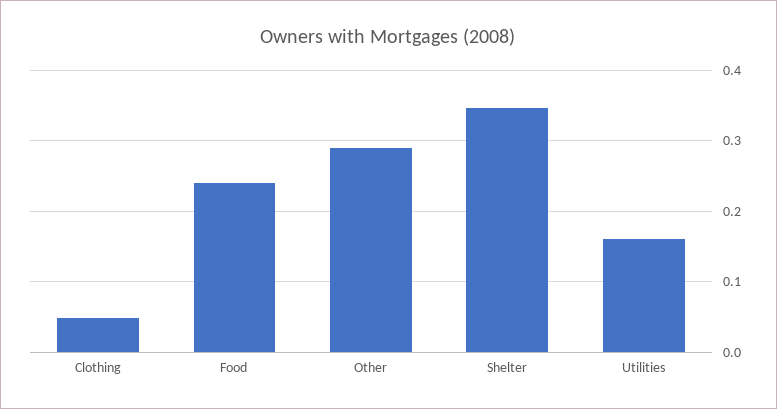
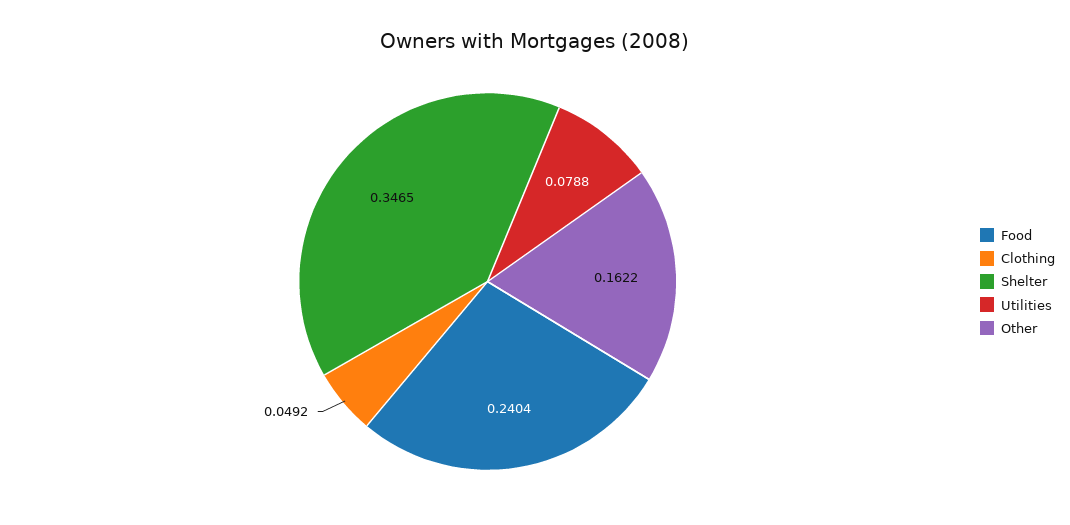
  {
    "Clothing": 0.0492,
    "Food": 0.2404,
-   "Other": 0.29,
+   "Other": 0.1622,
    "Shelter": 0.3465,
-   "Utilities": 0.16
+   "Utilities": 0.0788
  }

